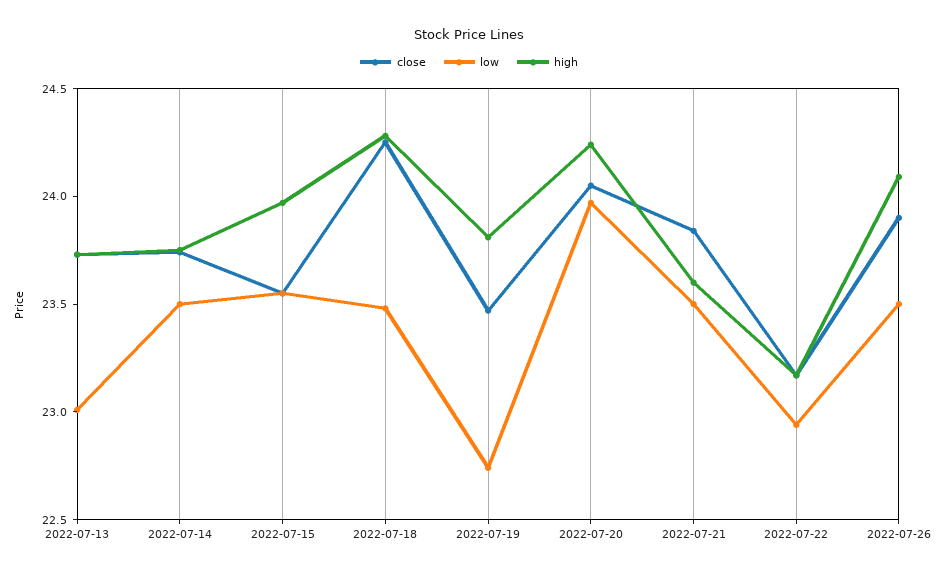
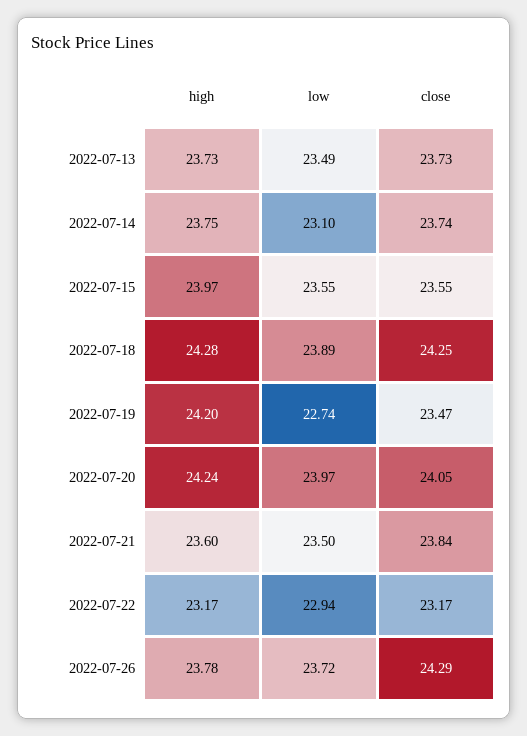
  {
    "close": {
      "2022-07-13": 23.73,
      "2022-07-14": 23.74,
      "2022-07-15": 23.55,
      "2022-07-18": 24.25,
      "2022-07-19": 23.47,
      "2022-07-20": 24.05,
      "2022-07-21": 23.84,
      "2022-07-22": 23.17,
-     "2022-07-26": 23.9
+     "2022-07-26": 24.29
    },
    "low": {
-     "2022-07-13": 23,
+     "2022-07-13": 23.49,
-     "2022-07-14": 23.5,
+     "2022-07-14": 23.1,
      "2022-07-15": 23.55,
-     "2022-07-18": 23.5,
+     "2022-07-18": 23.89,
      "2022-07-19": 22.74,
      "2022-07-20": 23.97,
      "2022-07-21": 23.5,
      "2022-07-22": 22.94,
-     "2022-07-26": 23.5
+     "2022-07-26": 23.72
    },
    "high": {
      "2022-07-13": 23.73,
      "2022-07-14": 23.75,
      "2022-07-15": 23.97,
      "2022-07-18": 24.28,
-     "2022-07-19": 23.8,
+     "2022-07-19": 24.2,
      "2022-07-20": 24.24,
      "2022-07-21": 23.6,
      "2022-07-22": 23.17,
-     "2022-07-26": 24.1
+     "2022-07-26": 23.78
    }
  }

